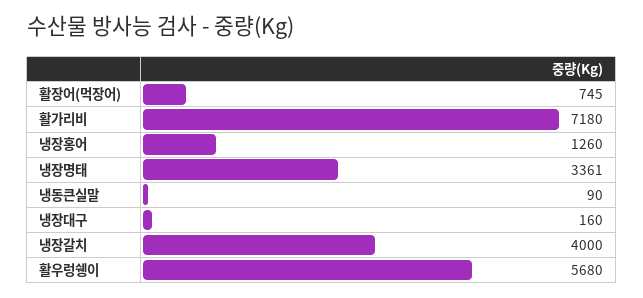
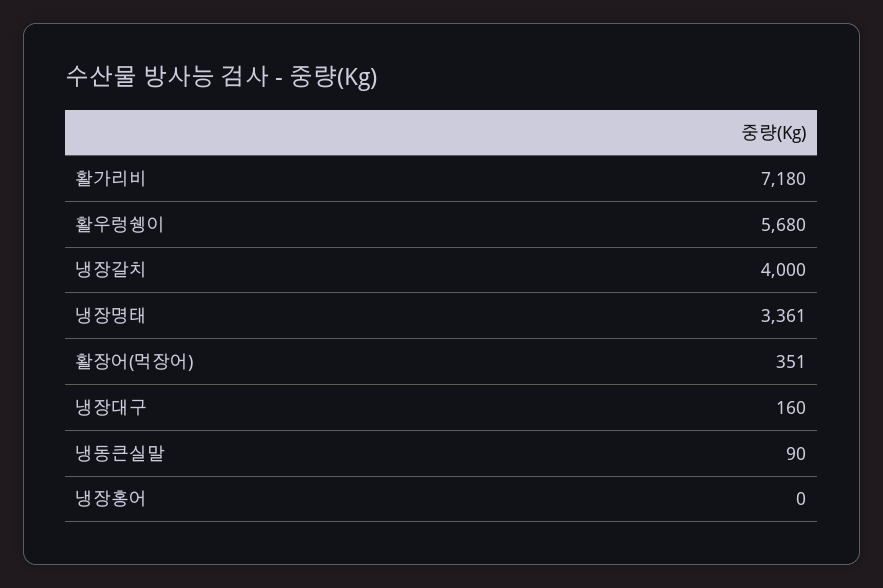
  {
-   "활장어(먹장어)": 745,
+   "활장어(먹장어)": 351,
    "활가리비": 7180,
-   "냉장홍어": 1260,
+   "냉장홍어": 0,
    "냉장명태": 3361,
    "냉동큰실말": 90,
    "냉장대구": 160,
    "냉장갈치": 4000,
    "활우렁쉥이": 5680
  }

